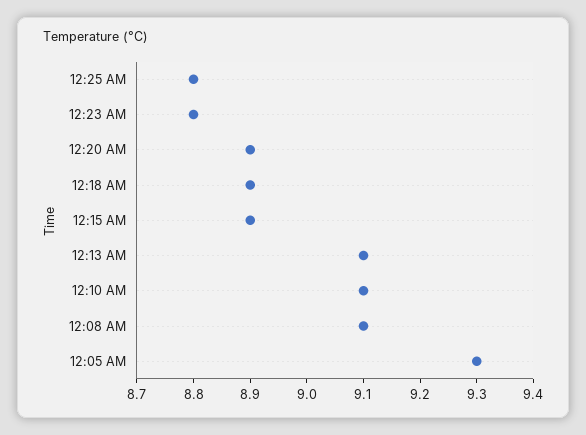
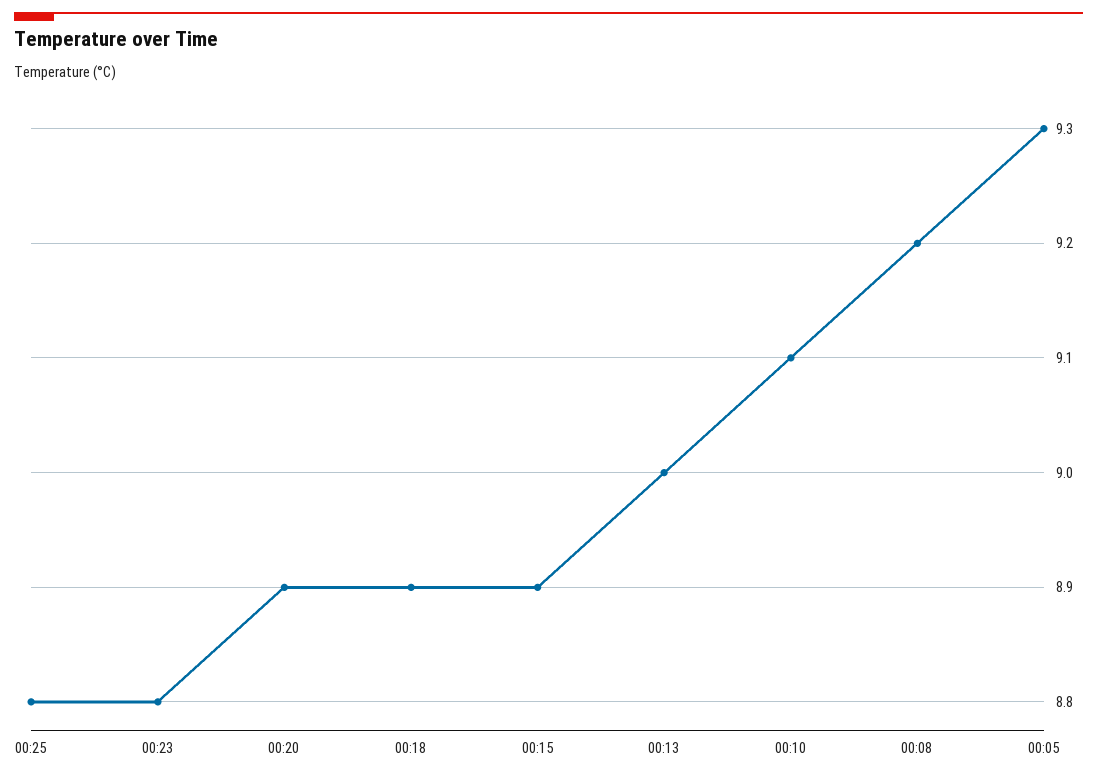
  {
    "12:25 AM": 8.8,
    "12:23 AM": 8.8,
    "12:20 AM": 8.9,
    "12:18 AM": 8.9,
    "12:15 AM": 8.9,
-   "12:13 AM": 9.1,
+   "12:13 AM": 9,
    "12:10 AM": 9.1,
-   "12:08 AM": 9.1,
+   "12:08 AM": 9.2,
    "12:05 AM": 9.3
  }

